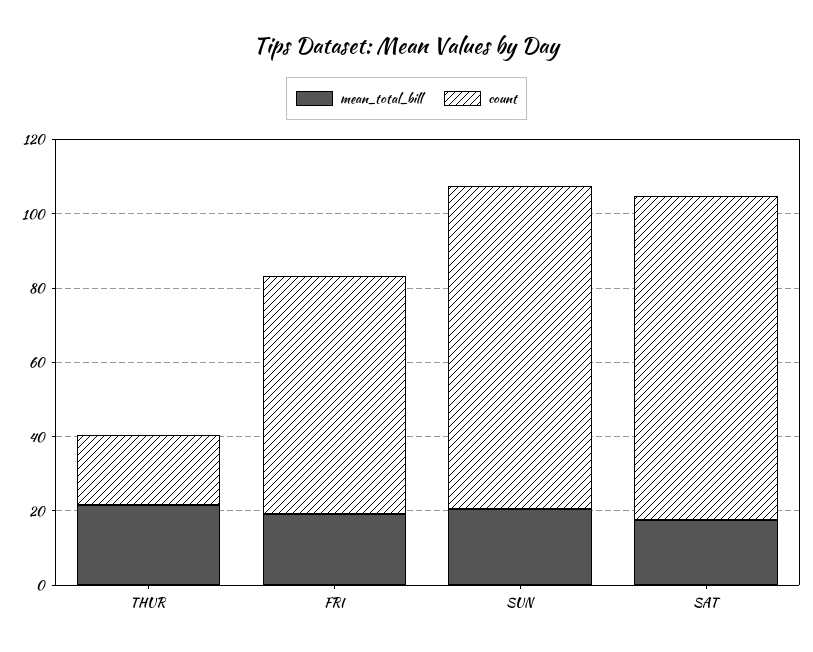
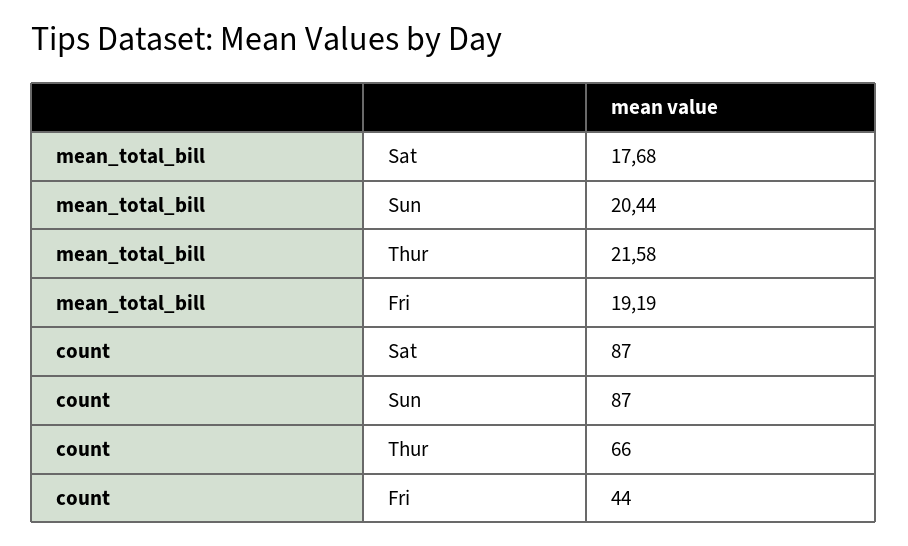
  {
    "mean_total_bill": {
      "THUR": 21.58,
      "FRI": 19.19,
      "SUN": 20.44,
      "SAT": 17.68
    },
    "count": {
-     "THUR": 20,
+     "THUR": 66,
-     "FRI": 65,
+     "FRI": 44,
      "SUN": 87,
      "SAT": 87
    }
  }

